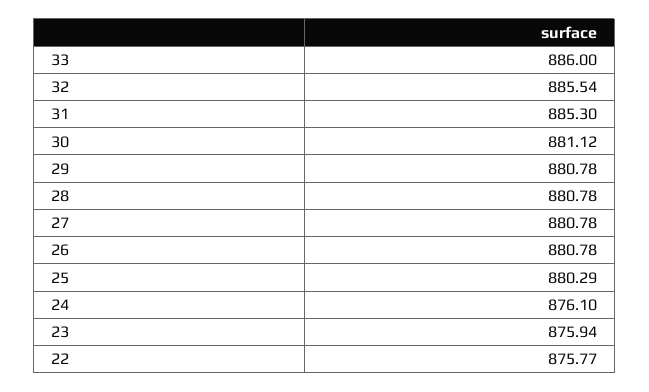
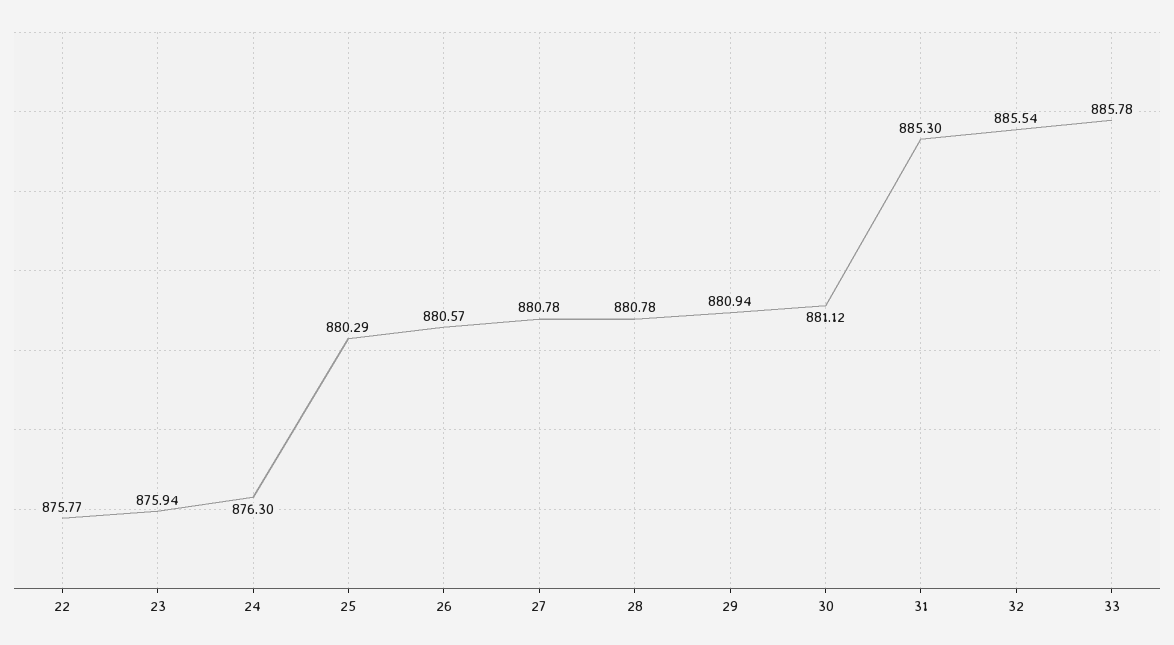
  {
-   "33": 886,
+   "33": 885.78,
    "32": 885.54,
    "31": 885.3,
    "30": 881.12,
-   "29": 880.78,
+   "29": 880.94,
    "28": 880.78,
    "27": 880.78,
-   "26": 880.78,
+   "26": 880.57,
    "25": 880.29,
-   "24": 876.1,
+   "24": 876.3,
    "23": 875.94,
    "22": 875.77
  }

